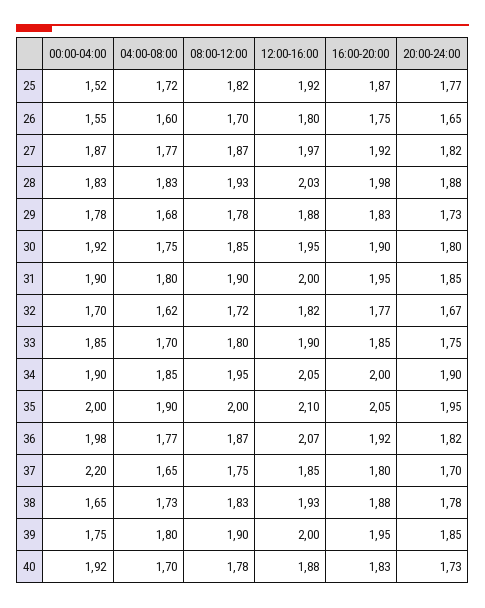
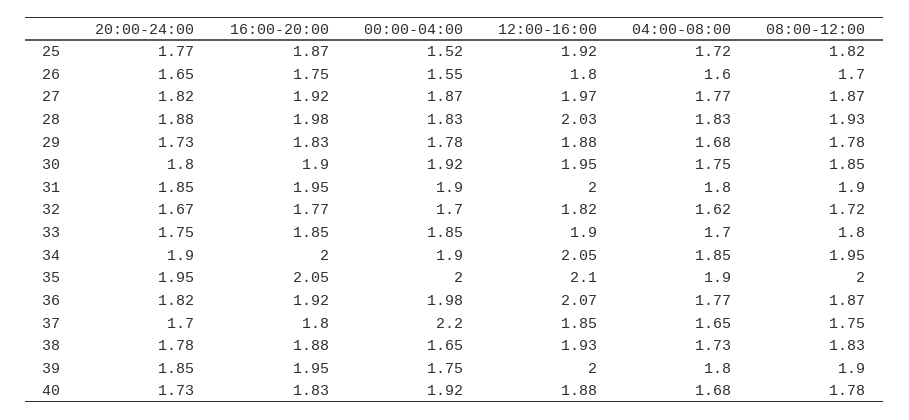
  {
    "00:00-04:00": {
      "25": 1.52,
      "26": 1.55,
      "27": 1.87,
      "28": 1.83,
      "29": 1.78,
      "30": 1.92,
      "31": 1.9,
      "32": 1.7,
      "33": 1.85,
      "34": 1.9,
      "35": 2,
      "36": 1.98,
      "37": 2.2,
      "38": 1.65,
      "39": 1.75,
      "40": 1.92
    },
    "04:00-08:00": {
      "25": 1.72,
      "26": 1.6,
      "27": 1.77,
      "28": 1.83,
      "29": 1.68,
      "30": 1.75,
      "31": 1.8,
      "32": 1.62,
      "33": 1.7,
      "34": 1.85,
      "35": 1.9,
      "36": 1.77,
      "37": 1.65,
      "38": 1.73,
      "39": 1.8,
-     "40": 1.7
+     "40": 1.68
    },
    "08:00-12:00": {
      "25": 1.82,
      "26": 1.7,
      "27": 1.87,
      "28": 1.93,
      "29": 1.78,
      "30": 1.85,
      "31": 1.9,
      "32": 1.72,
      "33": 1.8,
      "34": 1.95,
      "35": 2,
      "36": 1.87,
      "37": 1.75,
      "38": 1.83,
      "39": 1.9,
      "40": 1.78
    },
    "12:00-16:00": {
      "25": 1.92,
      "26": 1.8,
      "27": 1.97,
      "28": 2.03,
      "29": 1.88,
      "30": 1.95,
      "31": 2,
      "32": 1.82,
      "33": 1.9,
      "34": 2.05,
      "35": 2.1,
      "36": 2.07,
      "37": 1.85,
      "38": 1.93,
      "39": 2,
      "40": 1.88
    },
    "16:00-20:00": {
      "25": 1.87,
      "26": 1.75,
      "27": 1.92,
      "28": 1.98,
      "29": 1.83,
      "30": 1.9,
      "31": 1.95,
      "32": 1.77,
      "33": 1.85,
      "34": 2,
      "35": 2.05,
      "36": 1.92,
      "37": 1.8,
      "38": 1.88,
      "39": 1.95,
      "40": 1.83
    },
    "20:00-24:00": {
      "25": 1.77,
      "26": 1.65,
      "27": 1.82,
      "28": 1.88,
      "29": 1.73,
      "30": 1.8,
      "31": 1.85,
      "32": 1.67,
      "33": 1.75,
      "34": 1.9,
      "35": 1.95,
      "36": 1.82,
      "37": 1.7,
      "38": 1.78,
      "39": 1.85,
      "40": 1.73
    }
  }

